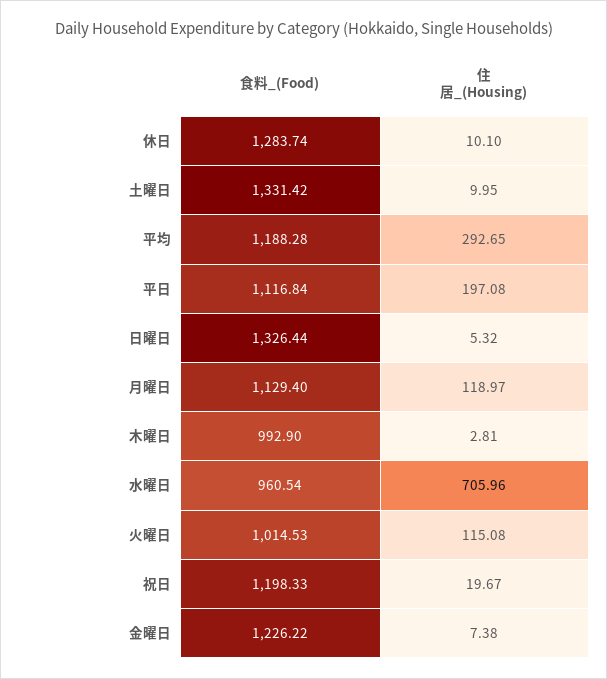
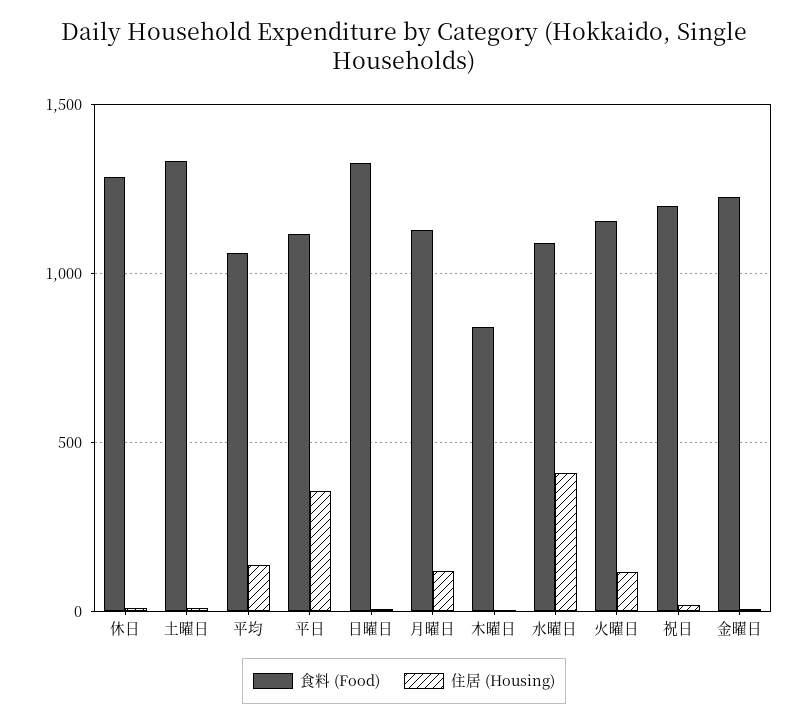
  {
    "食料_(Food)": {
      "休日": 1283.74,
      "土曜日": 1331.42,
-     "平均": 1188.28,
+     "平均": 1050,
      "平日": 1116.84,
      "日曜日": 1326.44,
      "月曜日": 1129.4,
-     "木曜日": 992.9,
+     "木曜日": 850,
-     "水曜日": 960.54,
+     "水曜日": 1100,
-     "火曜日": 1014.53,
+     "火曜日": 1150,
      "祝日": 1198.33,
      "金曜日": 1226.22
    },
    "住居_(Housing)": {
      "休日": 10.1,
      "土曜日": 9.95,
-     "平均": 292.65,
+     "平均": 150,
-     "平日": 197.08,
+     "平日": 350,
      "日曜日": 5.32,
      "月曜日": 118.97,
      "木曜日": 2.81,
-     "水曜日": 705.96,
+     "水曜日": 400,
      "火曜日": 115.08,
      "祝日": 19.67,
      "金曜日": 7.38
    }
  }

